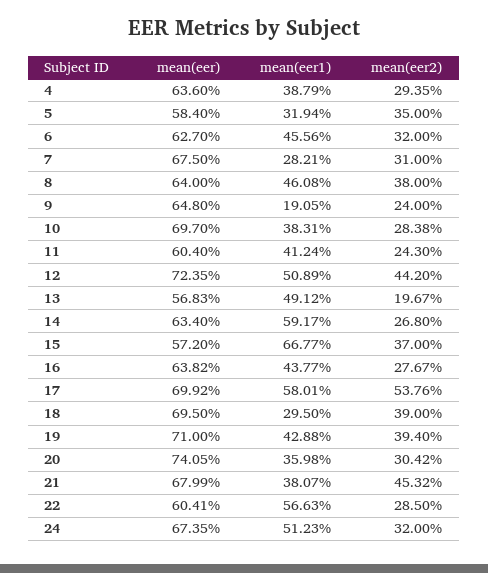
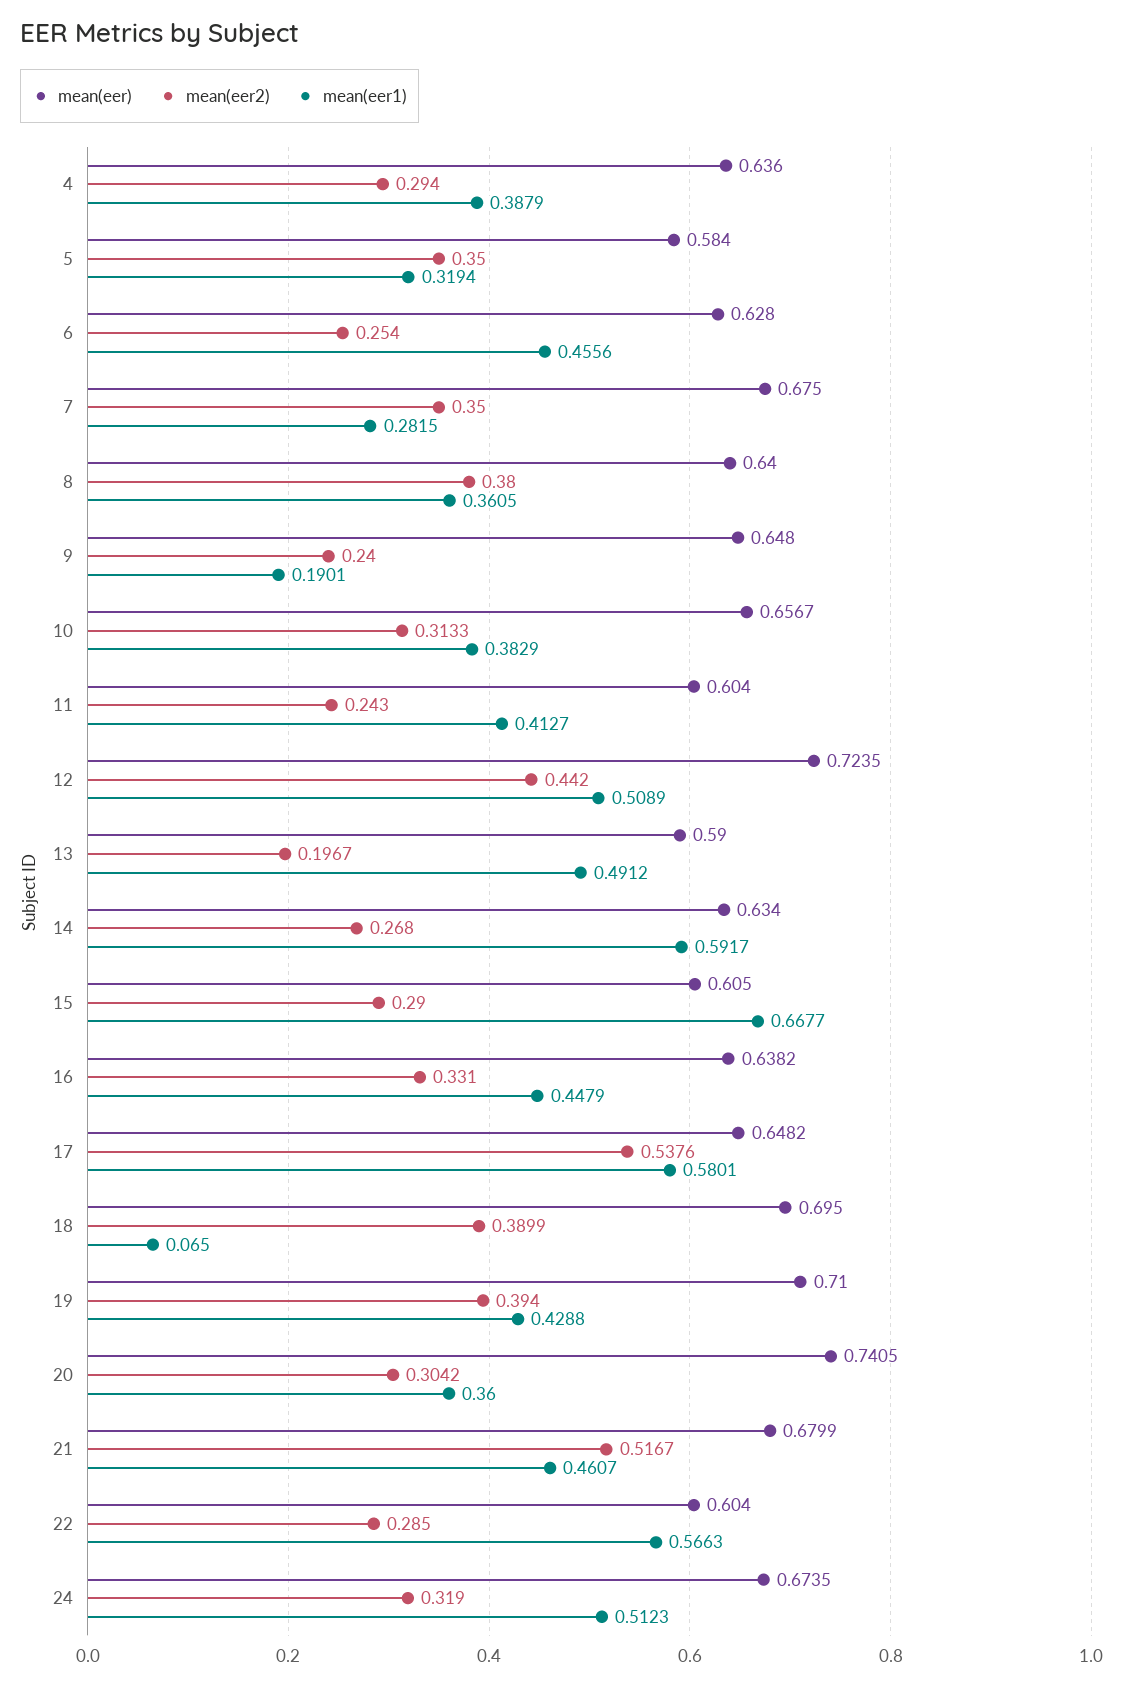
  {
    "mean(eer)": {
      "4": 0.636,
      "5": 0.584,
-     "6": 0.627,
+     "6": 0.628,
      "7": 0.675,
      "8": 0.64,
      "9": 0.648,
-     "10": 0.697,
+     "10": 0.6567,
      "11": 0.604,
      "12": 0.7235,
-     "13": 0.5683,
+     "13": 0.59,
      "14": 0.634,
-     "15": 0.572,
+     "15": 0.605,
      "16": 0.6382,
-     "17": 0.6992,
+     "17": 0.6482,
      "18": 0.695,
      "19": 0.71,
      "20": 0.7405,
      "21": 0.6799,
-     "22": 0.6041,
+     "22": 0.604,
      "24": 0.6735
    },
    "mean(eer1)": {
      "4": 0.3879,
      "5": 0.3194,
      "6": 0.4556,
-     "7": 0.2821,
+     "7": 0.2815,
-     "8": 0.4608,
+     "8": 0.3605,
-     "9": 0.1905,
+     "9": 0.1901,
-     "10": 0.3831,
+     "10": 0.3829,
-     "11": 0.4124,
+     "11": 0.4127,
      "12": 0.5089,
      "13": 0.4912,
      "14": 0.5917,
      "15": 0.6677,
-     "16": 0.4377,
+     "16": 0.4479,
      "17": 0.5801,
-     "18": 0.295,
+     "18": 0.065,
      "19": 0.4288,
-     "20": 0.3598,
+     "20": 0.36,
-     "21": 0.3807,
+     "21": 0.4607,
      "22": 0.5663,
      "24": 0.5123
    },
    "mean(eer2)": {
-     "4": 0.2935,
+     "4": 0.294,
      "5": 0.35,
-     "6": 0.32,
+     "6": 0.254,
-     "7": 0.31,
+     "7": 0.35,
      "8": 0.38,
      "9": 0.24,
-     "10": 0.2838,
+     "10": 0.3133,
      "11": 0.243,
      "12": 0.442,
      "13": 0.1967,
      "14": 0.268,
-     "15": 0.37,
+     "15": 0.29,
-     "16": 0.2767,
+     "16": 0.331,
      "17": 0.5376,
-     "18": 0.39,
+     "18": 0.3899,
      "19": 0.394,
      "20": 0.3042,
-     "21": 0.4532,
+     "21": 0.5167,
      "22": 0.285,
-     "24": 0.32
+     "24": 0.319
    }
  }

